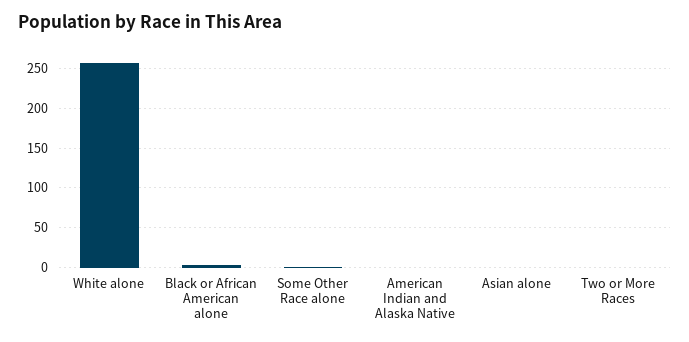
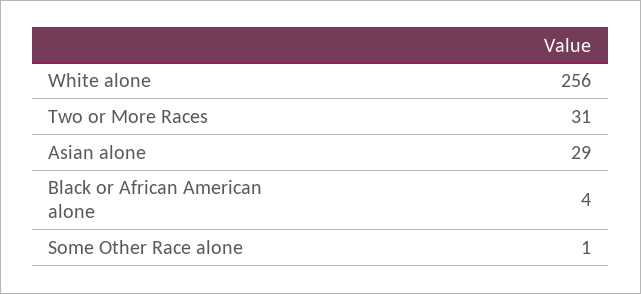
  {
    "White alone": 256,
    "Black or African American alone": 4,
    "Some Other Race alone": 1,
-   "American Indian and Alaska Native": 0,
-   "Asian alone": 0,
+   "Asian alone": 29,
-   "Two or More Races": 0
+   "Two or More Races": 31
  }

